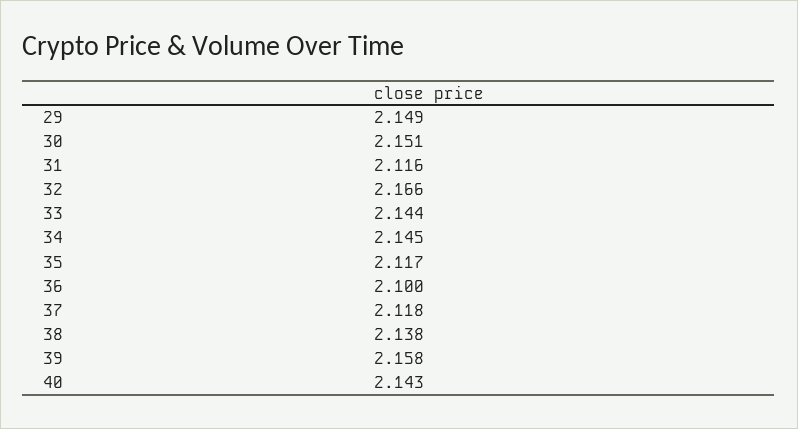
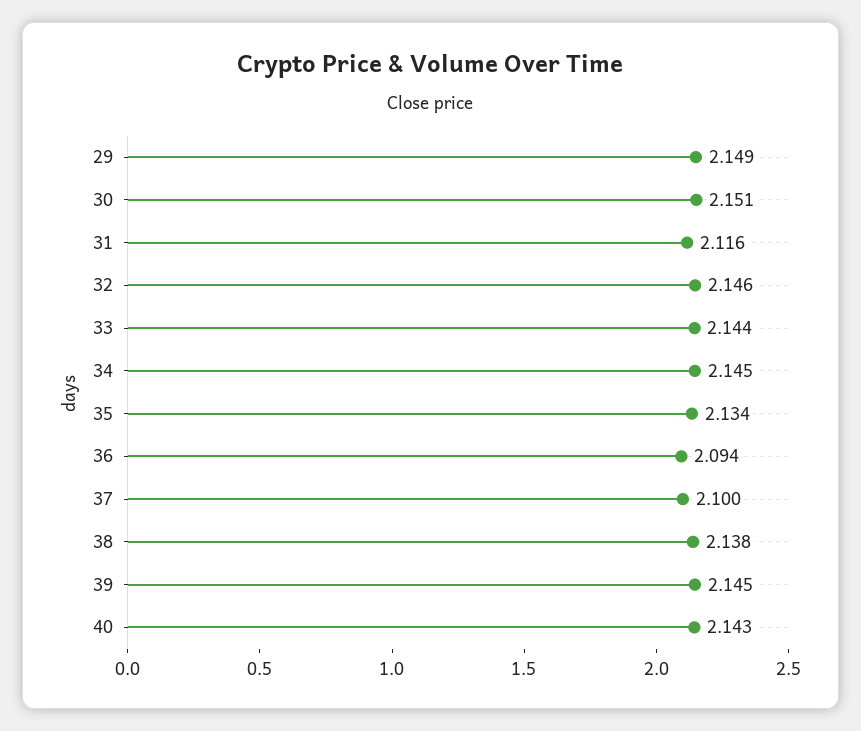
  {
    "29": 2.149,
    "30": 2.151,
    "31": 2.116,
-   "32": 2.166,
+   "32": 2.146,
    "33": 2.144,
    "34": 2.145,
-   "35": 2.117,
+   "35": 2.134,
-   "36": 2.1,
+   "36": 2.094,
-   "37": 2.118,
+   "37": 2.1,
    "38": 2.138,
-   "39": 2.158,
+   "39": 2.145,
    "40": 2.143
  }

